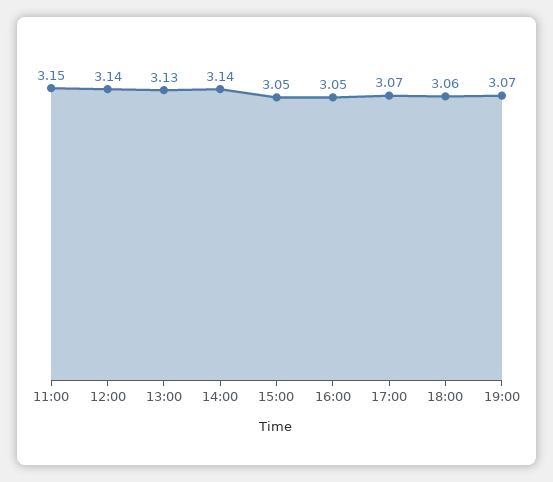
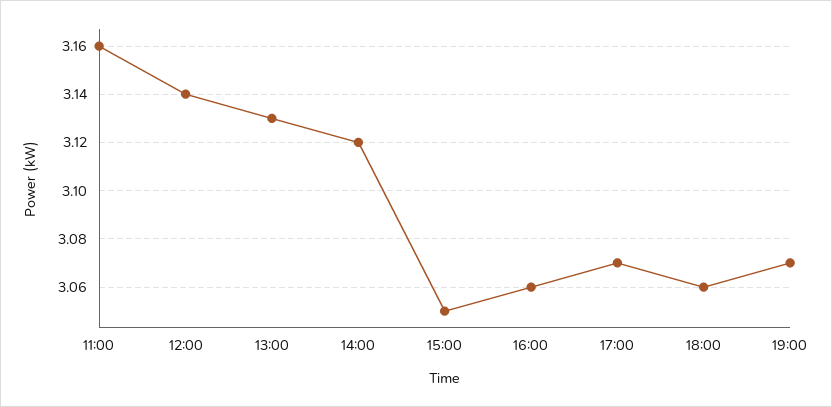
  {
-   "11:00": 3.15,
+   "11:00": 3.16,
    "12:00": 3.14,
    "13:00": 3.13,
-   "14:00": 3.14,
+   "14:00": 3.12,
    "15:00": 3.05,
-   "16:00": 3.05,
+   "16:00": 3.06,
    "17:00": 3.07,
    "18:00": 3.06,
    "19:00": 3.07
  }

